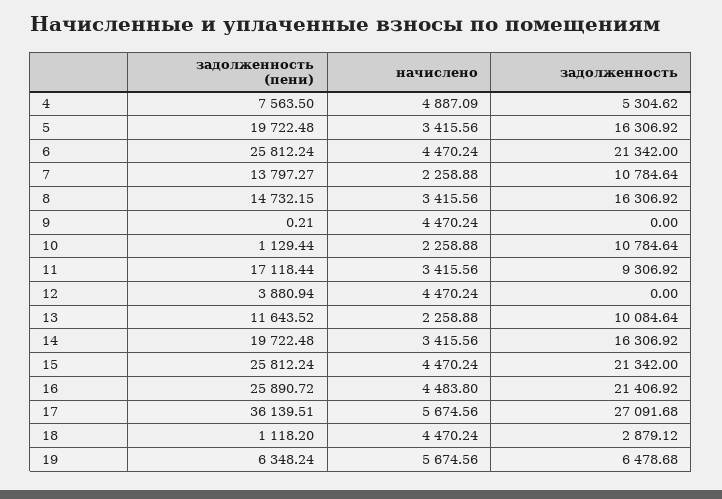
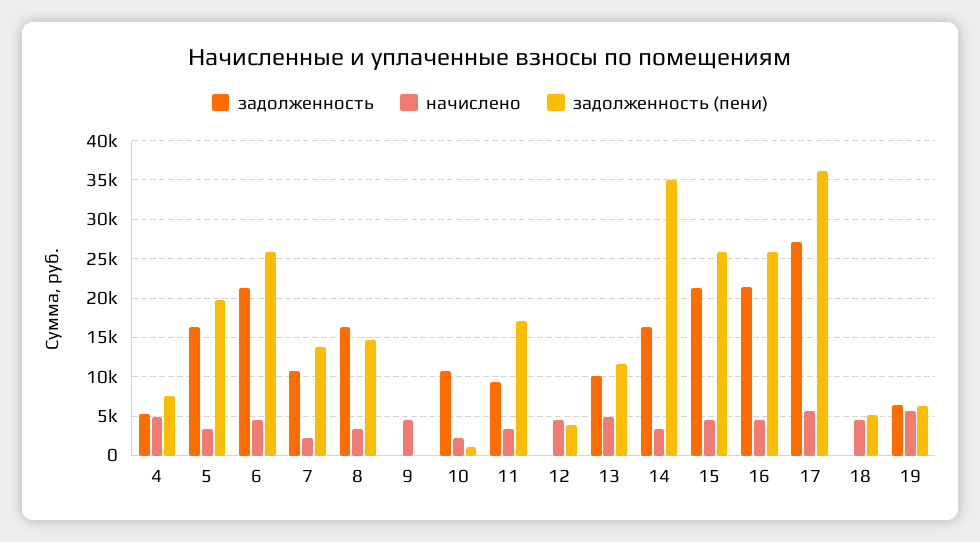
  {
    "задолженность (пени)": {
      "4": 7563.5,
      "5": 19722.48,
      "6": 25812.24,
      "7": 13797.27,
      "8": 14732.15,
      "9": 0.21,
      "10": 1129.44,
      "11": 17118.44,
      "12": 3880.94,
      "13": 11643.52,
-     "14": 19722.48,
+     "14": 35000,
      "15": 25812.24,
      "16": 25890.72,
      "17": 36139.51,
-     "18": 1118.2,
+     "18": 5000,
      "19": 6348.24
    },
    "начислено": {
      "4": 4887.09,
      "5": 3415.56,
      "6": 4470.24,
      "7": 2258.88,
      "8": 3415.56,
      "9": 4470.24,
      "10": 2258.88,
      "11": 3415.56,
      "12": 4470.24,
-     "13": 2258.88,
+     "13": 5000,
      "14": 3415.56,
      "15": 4470.24,
      "16": 4483.8,
      "17": 5674.56,
      "18": 4470.24,
      "19": 5674.56
    },
    "задолженность": {
      "4": 5304.62,
      "5": 16306.92,
      "6": 21342,
      "7": 10784.64,
      "8": 16306.92,
      "9": 0,
      "10": 10784.64,
      "11": 9306.92,
      "12": 0,
      "13": 10084.64,
      "14": 16306.92,
      "15": 21342,
      "16": 21406.92,
      "17": 27091.68,
-     "18": 2879.12,
+     "18": 0,
      "19": 6478.68
    }
  }

